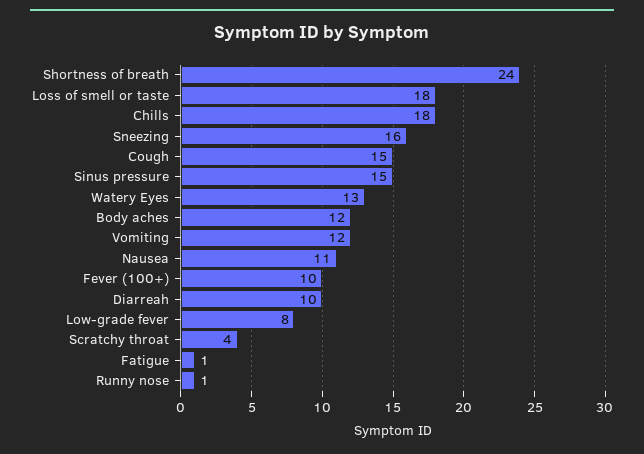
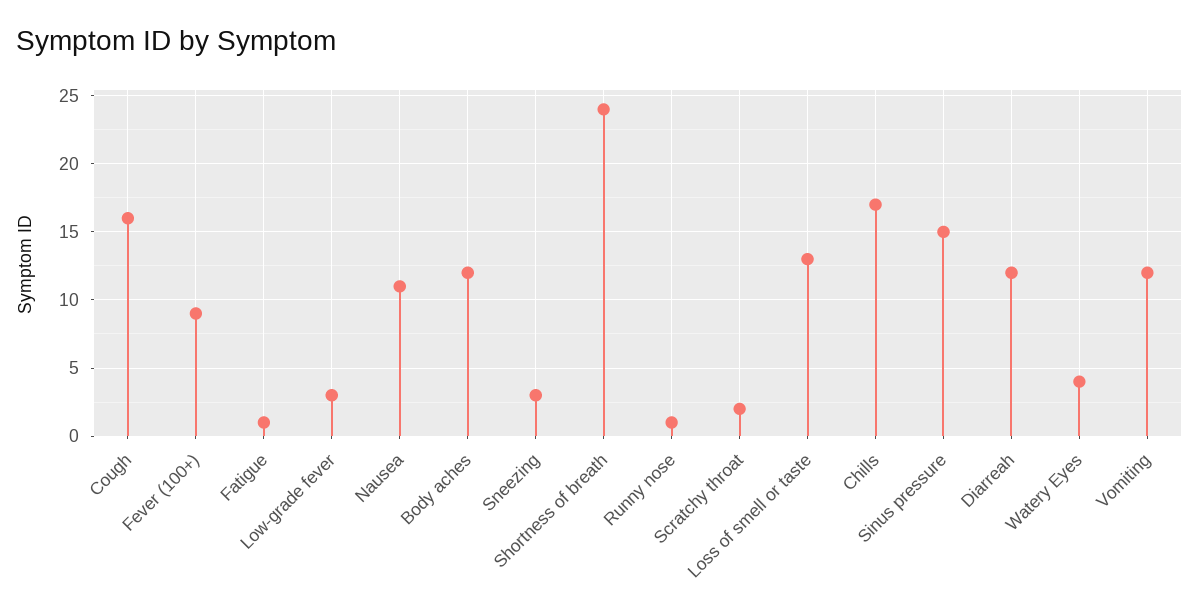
  {
    "Shortness of breath": 24,
-   "Loss of smell or taste": 18,
+   "Loss of smell or taste": 13,
-   "Chills": 18,
+   "Chills": 17,
-   "Sneezing": 16,
+   "Sneezing": 3,
-   "Cough": 15,
+   "Cough": 16,
    "Sinus pressure": 15,
-   "Watery Eyes": 13,
+   "Watery Eyes": 4,
    "Body aches": 12,
    "Vomiting": 12,
    "Nausea": 11,
-   "Fever (100+)": 10,
+   "Fever (100+)": 9,
-   "Diarreah": 10,
+   "Diarreah": 12,
-   "Low-grade fever": 8,
+   "Low-grade fever": 3,
-   "Scratchy throat": 4,
+   "Scratchy throat": 2,
    "Fatigue": 1,
    "Runny nose": 1
  }

